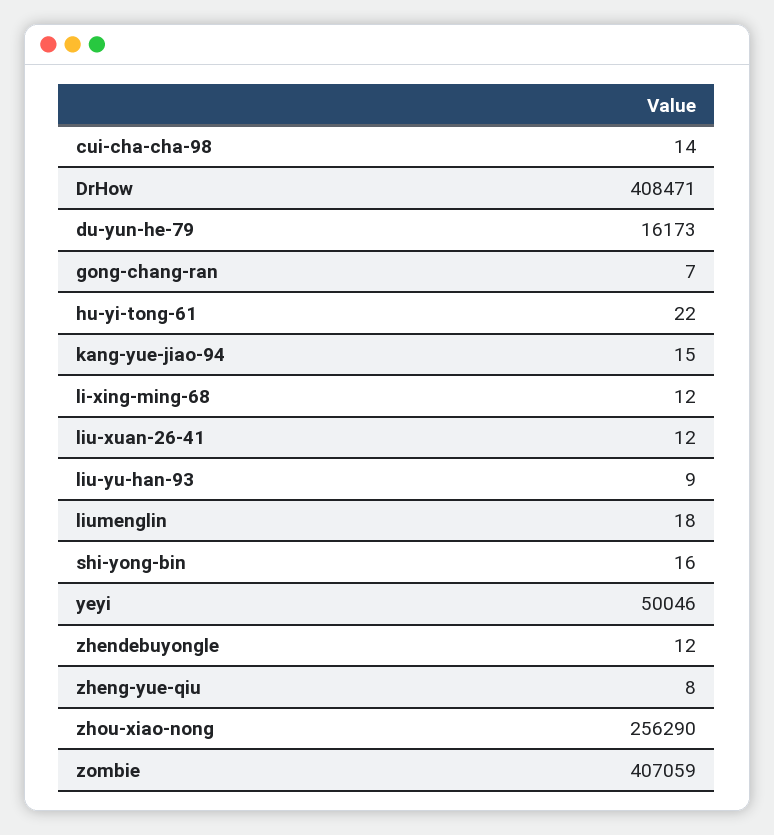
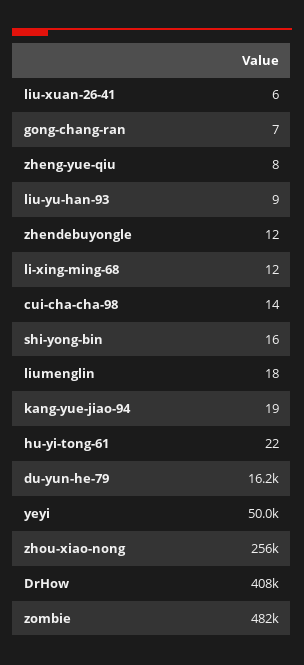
  {
    "cui-cha-cha-98": 14,
    "DrHow": 408471,
    "du-yun-he-79": 16173,
    "gong-chang-ran": 7,
    "hu-yi-tong-61": 22,
-   "kang-yue-jiao-94": 15,
+   "kang-yue-jiao-94": 19,
    "li-xing-ming-68": 12,
-   "liu-xuan-26-41": 12,
+   "liu-xuan-26-41": 6,
    "liu-yu-han-93": 9,
    "liumenglin": 18,
    "shi-yong-bin": 16,
    "yeyi": 50046,
    "zhendebuyongle": 12,
    "zheng-yue-qiu": 8,
    "zhou-xiao-nong": 256290,
-   "zombie": 407059
+   "zombie": 482000
  }

